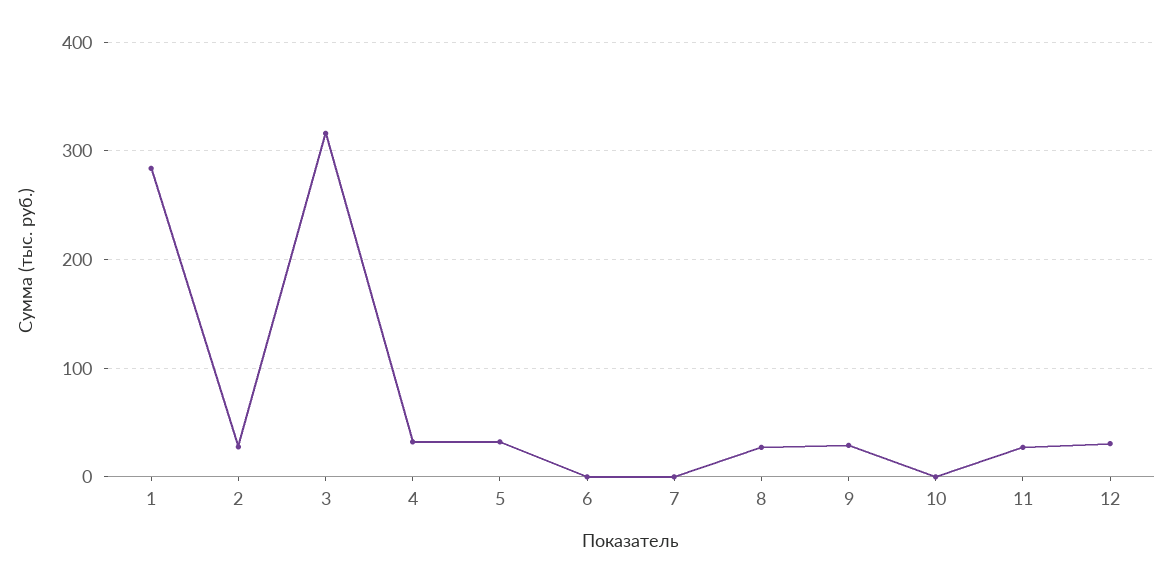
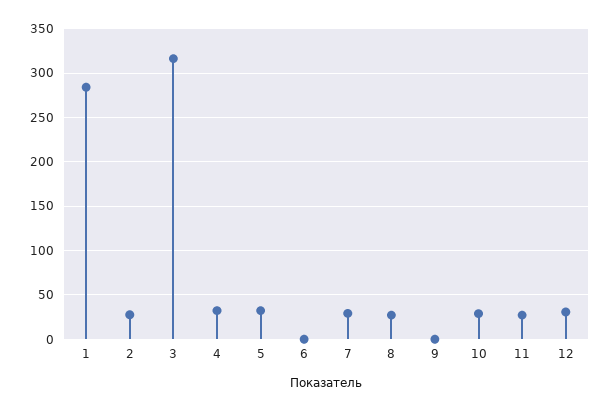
  {
    "1": 280,
    "2": 30,
    "3": 320,
    "4": 30,
    "5": 30,
    "6": 0,
-   "7": 0,
+   "7": 30,
    "8": 30,
-   "9": 30,
+   "9": 0,
-   "10": 0,
+   "10": 30,
    "11": 30,
    "12": 30
  }

